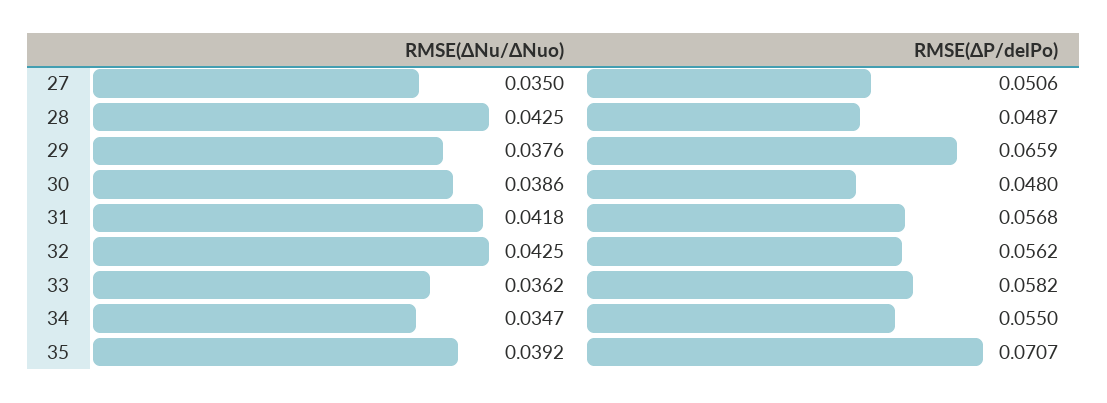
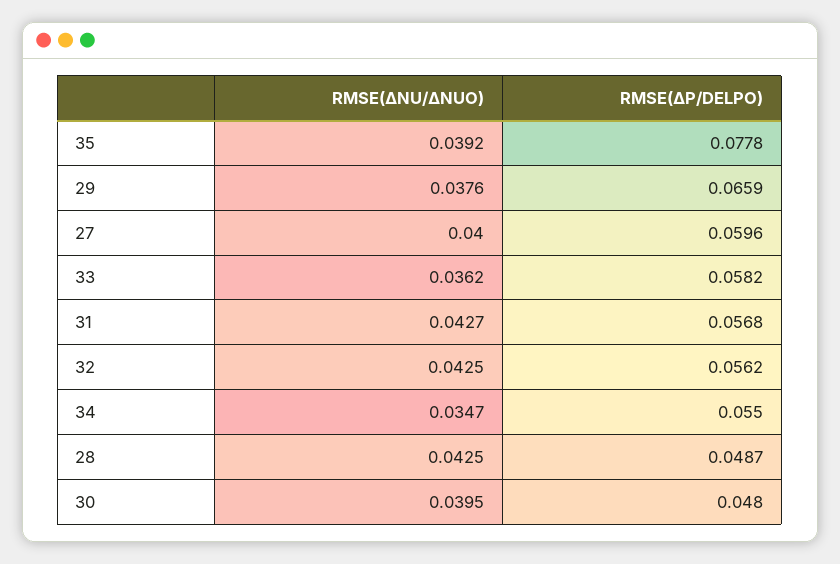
  {
    "RMSE(ΔNu/ΔNuo)": {
-     "27": 0.035,
+     "27": 0.04,
      "28": 0.0425,
      "29": 0.0376,
-     "30": 0.0386,
+     "30": 0.0395,
-     "31": 0.0418,
+     "31": 0.0427,
      "32": 0.0425,
      "33": 0.0362,
      "34": 0.0347,
      "35": 0.0392
    },
    "RMSE(ΔP/delPo)": {
-     "27": 0.0506,
+     "27": 0.0596,
      "28": 0.0487,
      "29": 0.0659,
      "30": 0.048,
      "31": 0.0568,
      "32": 0.0562,
      "33": 0.0582,
      "34": 0.055,
-     "35": 0.0707
+     "35": 0.0778
    }
  }

